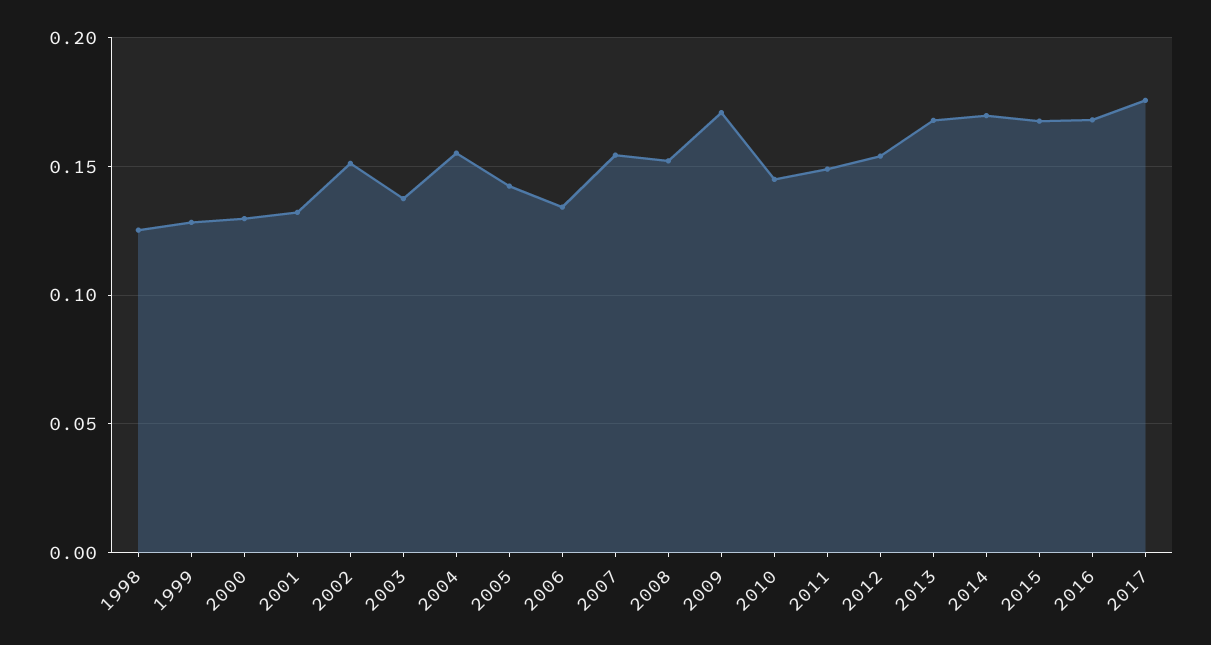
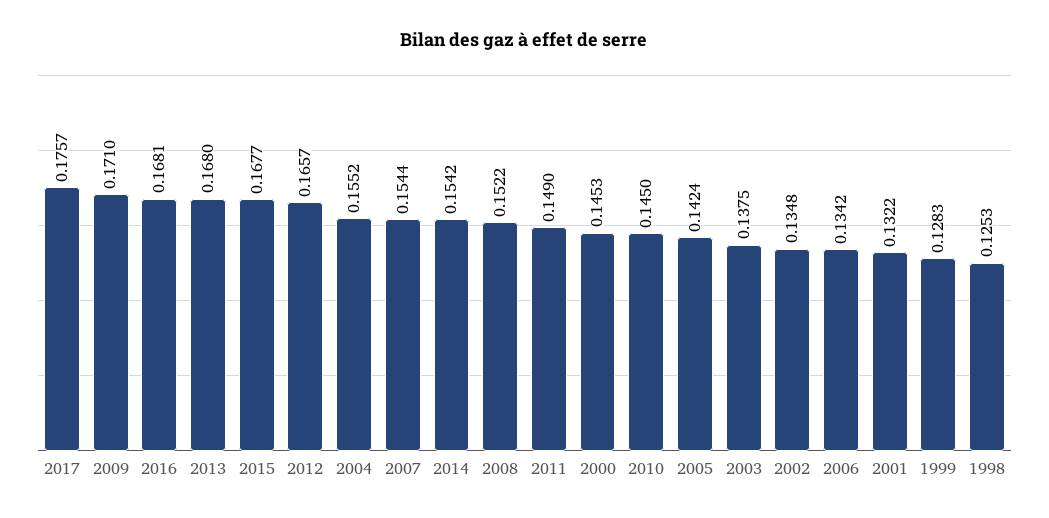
  {
    "1998": 0.1253,
    "1999": 0.1283,
-   "2000": 0.13,
+   "2000": 0.1453,
    "2001": 0.1322,
-   "2002": 0.15,
+   "2002": 0.1348,
    "2003": 0.1375,
    "2004": 0.1552,
    "2005": 0.1424,
    "2006": 0.1342,
    "2007": 0.1544,
    "2008": 0.1522,
    "2009": 0.171,
    "2010": 0.145,
    "2011": 0.149,
-   "2012": 0.155,
+   "2012": 0.1657,
    "2013": 0.168,
-   "2014": 0.17,
+   "2014": 0.1542,
    "2015": 0.1677,
    "2016": 0.1681,
    "2017": 0.1757
  }

